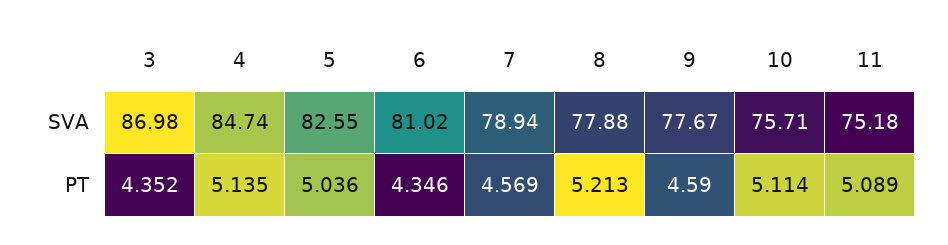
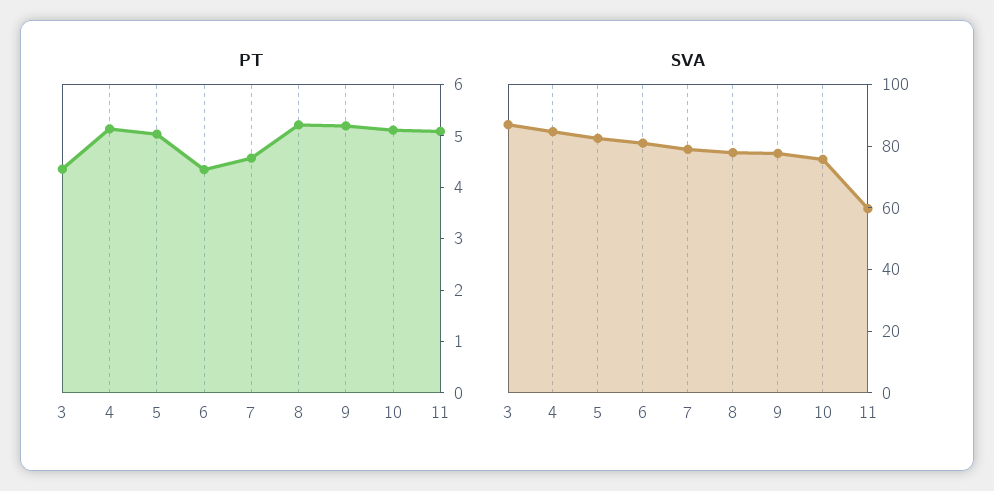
  {
    "SVA": {
      "3": 86.98,
      "4": 84.74,
      "5": 82.55,
      "6": 81.02,
      "7": 78.94,
      "8": 77.88,
      "9": 77.67,
      "10": 75.71,
-     "11": 75.18
+     "11": 60
    },
    "PT": {
      "3": 4.352,
      "4": 5.135,
      "5": 5.036,
      "6": 4.346,
      "7": 4.569,
      "8": 5.213,
-     "9": 4.59,
+     "9": 5.2,
      "10": 5.114,
      "11": 5.089
    }
  }

